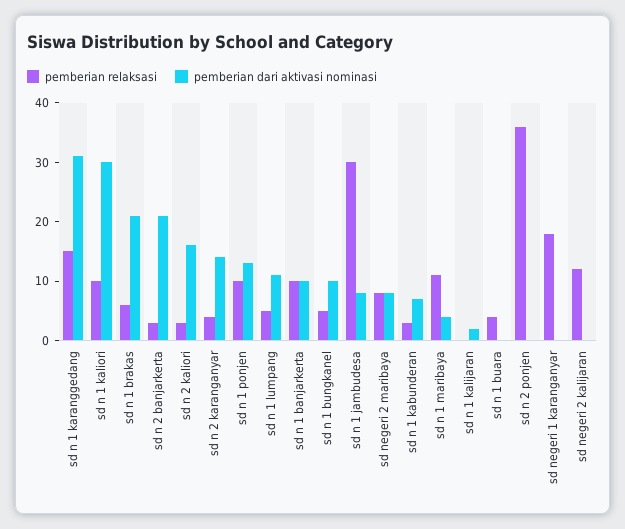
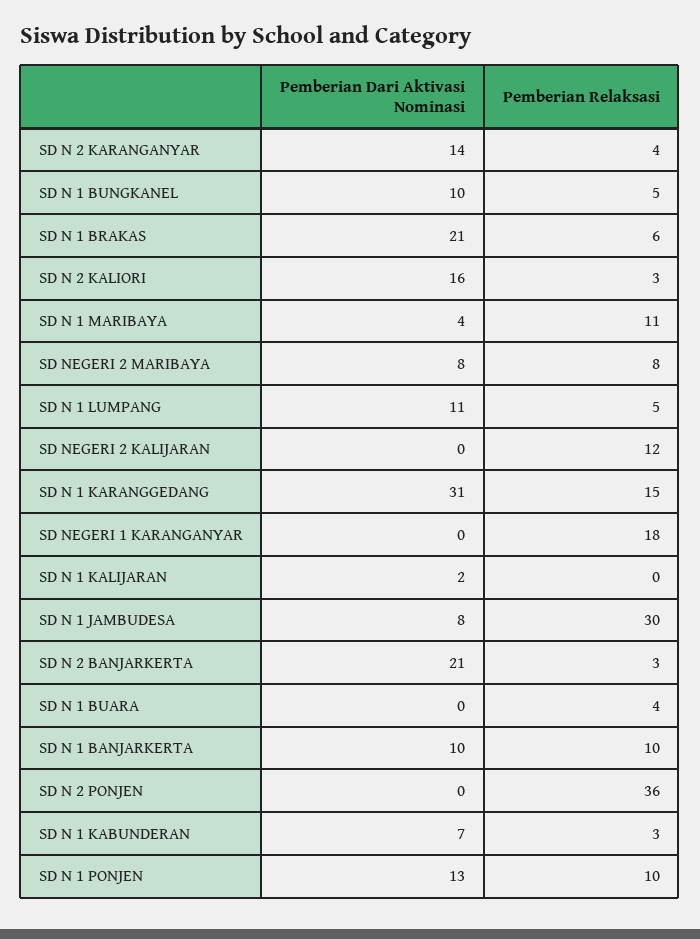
  {
    "pemberian relaksasi": {
      "sd n 1 karanggedang": 15,
-     "sd n 1 kaliori": 10,
      "sd n 1 brakas": 6,
      "sd n 2 banjarkerta": 3,
      "sd n 2 kaliori": 3,
      "sd n 2 karanganyar": 4,
      "sd n 1 ponjen": 10,
      "sd n 1 lumpang": 5,
      "sd n 1 banjarkerta": 10,
      "sd n 1 bungkanel": 5,
      "sd n 1 jambudesa": 30,
      "sd negeri 2 maribaya": 8,
      "sd n 1 kabunderan": 3,
      "sd n 1 maribaya": 11,
      "sd n 1 kalijaran": 0,
      "sd n 1 buara": 4,
      "sd n 2 ponjen": 36,
      "sd negeri 1 karanganyar": 18,
      "sd negeri 2 kalijaran": 12
    },
    "pemberian dari aktivasi nominasi": {
      "sd n 1 karanggedang": 31,
-     "sd n 1 kaliori": 30,
      "sd n 1 brakas": 21,
      "sd n 2 banjarkerta": 21,
      "sd n 2 kaliori": 16,
      "sd n 2 karanganyar": 14,
      "sd n 1 ponjen": 13,
      "sd n 1 lumpang": 11,
      "sd n 1 banjarkerta": 10,
      "sd n 1 bungkanel": 10,
      "sd n 1 jambudesa": 8,
      "sd negeri 2 maribaya": 8,
      "sd n 1 kabunderan": 7,
      "sd n 1 maribaya": 4,
      "sd n 1 kalijaran": 2,
      "sd n 1 buara": 0,
      "sd n 2 ponjen": 0,
      "sd negeri 1 karanganyar": 0,
      "sd negeri 2 kalijaran": 0
    }
  }

